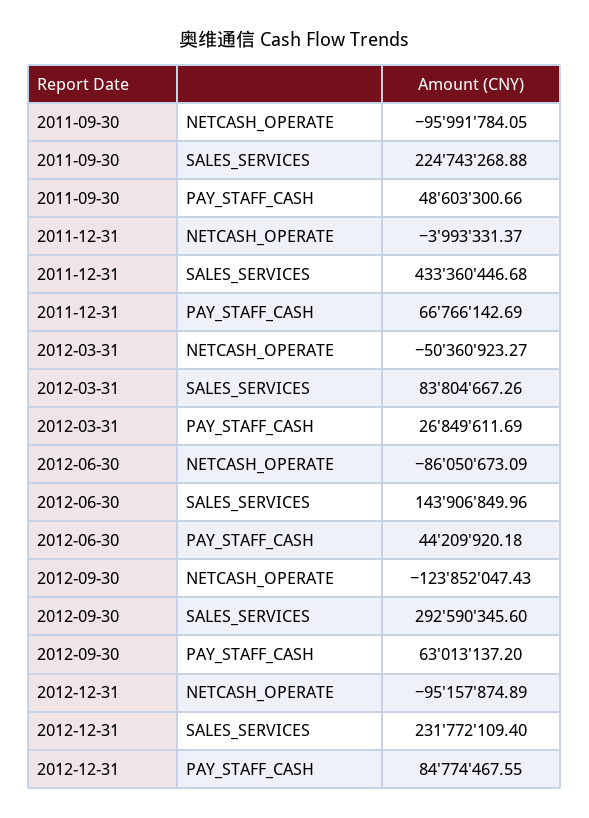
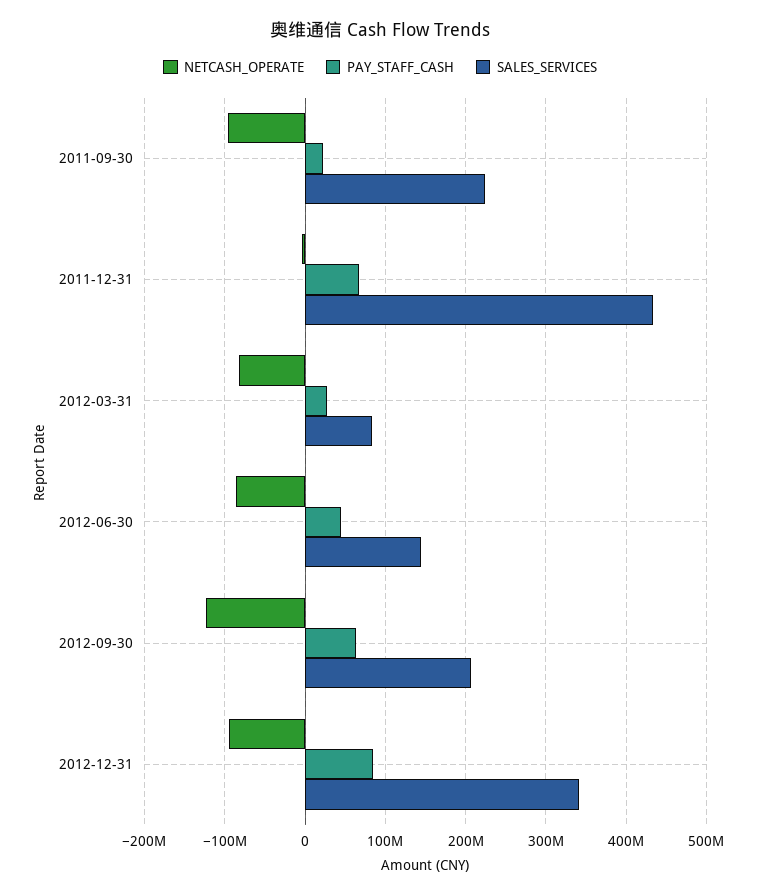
  {
    "NETCASH_OPERATE": {
      "2011-09-30": -95991784.05,
      "2011-12-31": -3993331.37,
-     "2012-03-31": -50360923.27,
+     "2012-03-31": -80000000,
      "2012-06-30": -86050673.09,
      "2012-09-30": -123852047.43,
      "2012-12-31": -95157874.89
    },
    "SALES_SERVICES": {
      "2011-09-30": 224743268.88,
      "2011-12-31": 433360446.68,
      "2012-03-31": 83804667.26,
      "2012-06-30": 143906849.96,
-     "2012-09-30": 292590345.6,
+     "2012-09-30": 210000000,
-     "2012-12-31": 231772109.4
+     "2012-12-31": 340000000
    },
    "PAY_STAFF_CASH": {
-     "2011-09-30": 48603300.66,
+     "2011-09-30": 20000000,
      "2011-12-31": 66766142.69,
      "2012-03-31": 26849611.69,
      "2012-06-30": 44209920.18,
      "2012-09-30": 63013137.2,
      "2012-12-31": 84774467.55
    }
  }

